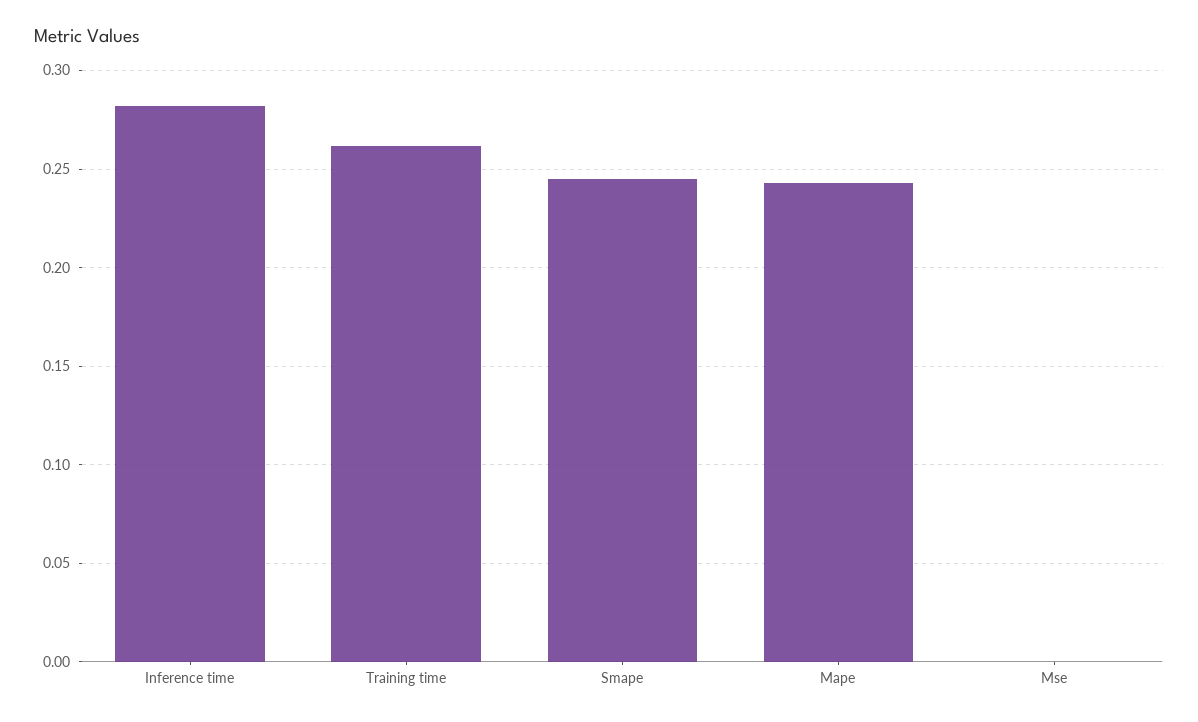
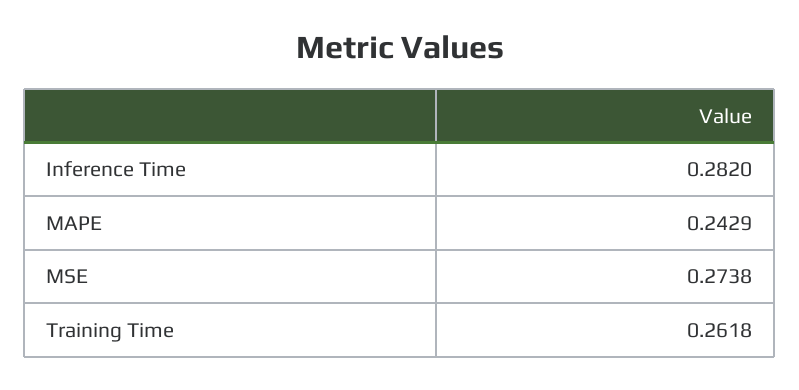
  {
    "Inference time": 0.282,
    "Training time": 0.2618,
-   "Smape": 0.245,
    "Mape": 0.2429,
-   "Mse": 0
+   "Mse": 0.2738
  }

